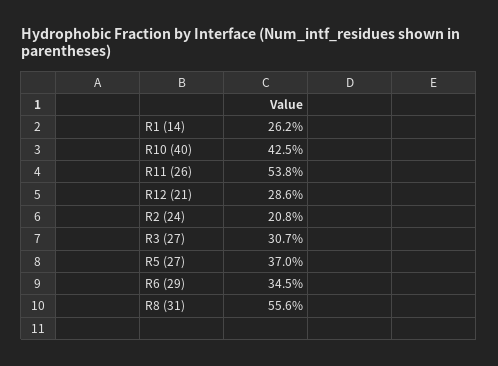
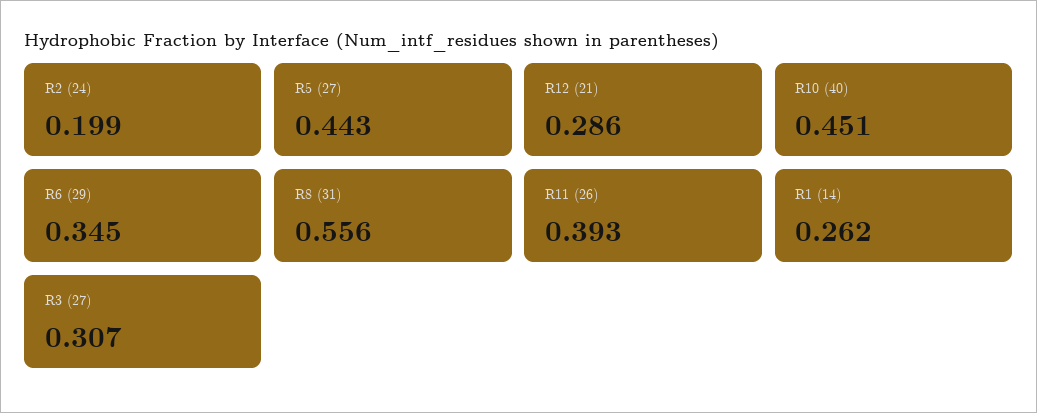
  {
    "R1 (14)": 0.262,
-   "R10 (40)": 0.425,
+   "R10 (40)": 0.451,
-   "R11 (26)": 0.538,
+   "R11 (26)": 0.393,
    "R12 (21)": 0.286,
-   "R2 (24)": 0.208,
+   "R2 (24)": 0.199,
    "R3 (27)": 0.307,
-   "R5 (27)": 0.37,
+   "R5 (27)": 0.443,
    "R6 (29)": 0.345,
    "R8 (31)": 0.556
  }

